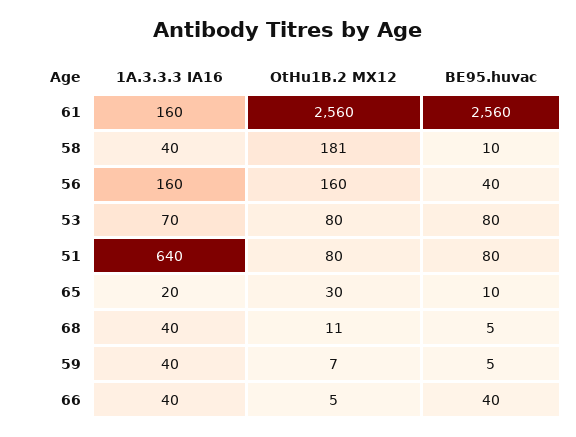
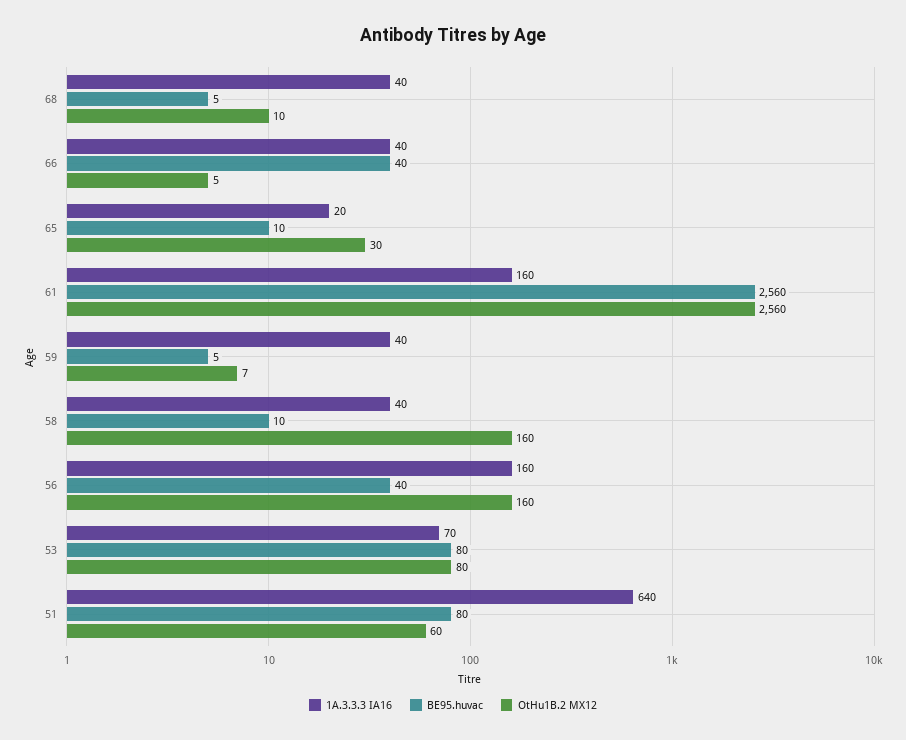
  {
    "1A.3.3.3 IA16": {
      "61": 160,
      "58": 40,
      "56": 160,
      "53": 70,
      "51": 640,
      "65": 20,
      "68": 40,
      "59": 40,
      "66": 40
    },
    "OtHu1B.2 MX12": {
      "61": 2560,
-     "58": 181,
+     "58": 160,
      "56": 160,
      "53": 80,
-     "51": 80,
+     "51": 60,
      "65": 30,
-     "68": 11,
+     "68": 10,
      "59": 7,
      "66": 5
    },
    "BE95.huvac": {
      "61": 2560,
      "58": 10,
      "56": 40,
      "53": 80,
      "51": 80,
      "65": 10,
      "68": 5,
      "59": 5,
      "66": 40
    }
  }

